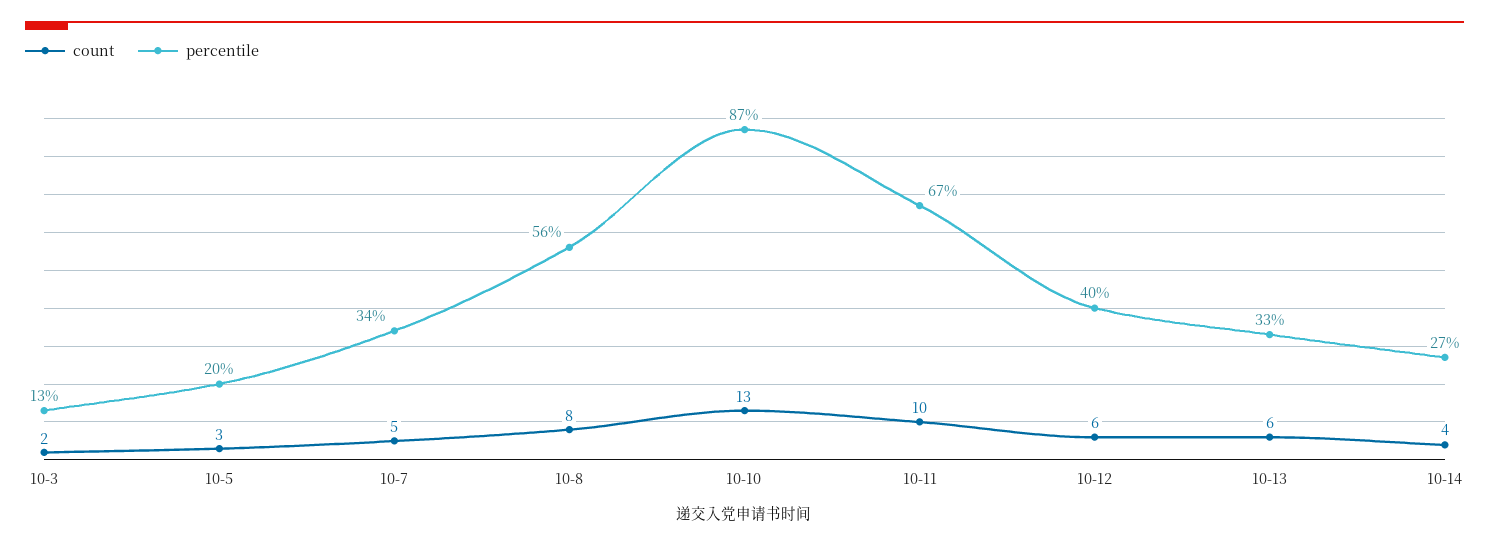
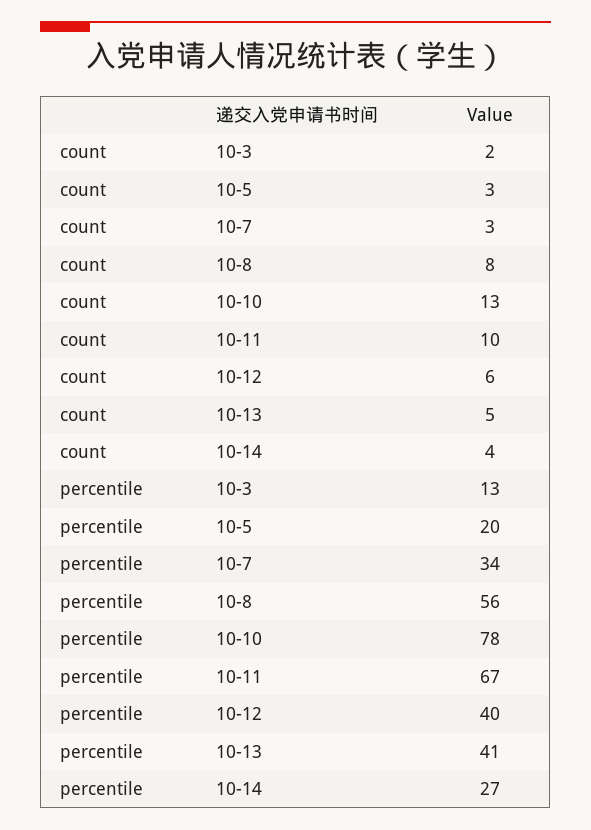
  {
    "count": {
      "10-3": 2,
      "10-5": 3,
-     "10-7": 5,
+     "10-7": 3,
      "10-8": 8,
      "10-10": 13,
      "10-11": 10,
      "10-12": 6,
-     "10-13": 6,
+     "10-13": 5,
      "10-14": 4
    },
    "percentile": {
      "10-3": 13,
      "10-5": 20,
      "10-7": 34,
      "10-8": 56,
-     "10-10": 87,
+     "10-10": 78,
      "10-11": 67,
      "10-12": 40,
-     "10-13": 33,
+     "10-13": 41,
      "10-14": 27
    }
  }

